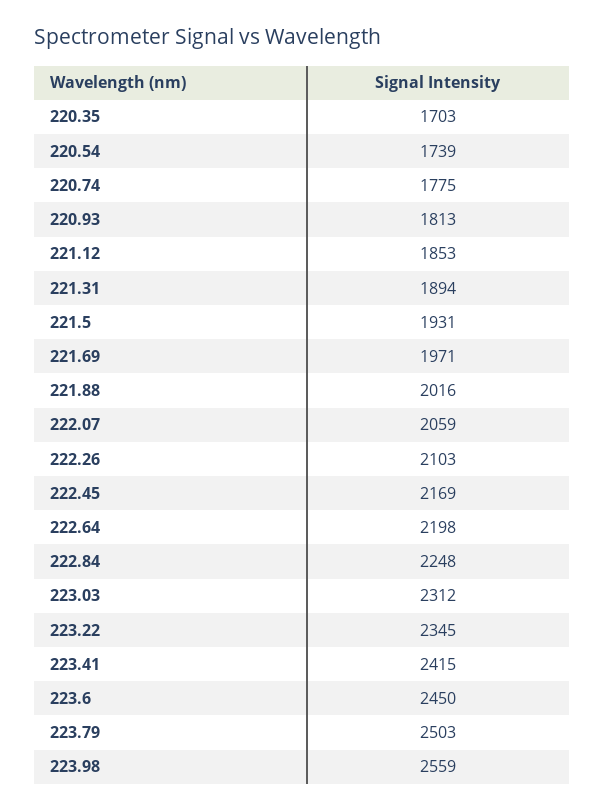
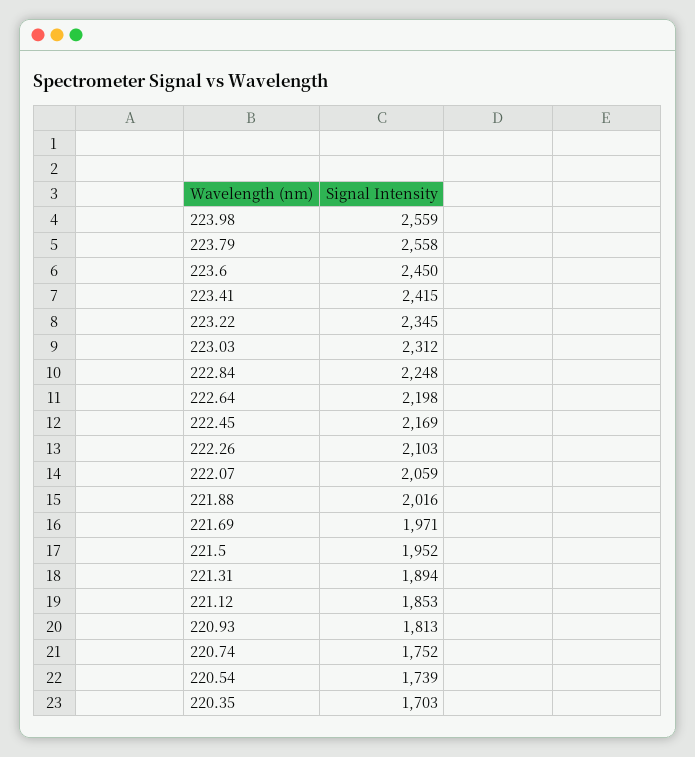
  {
    "220.35": 1703,
    "220.54": 1739,
-   "220.74": 1775,
+   "220.74": 1752,
    "220.93": 1813,
    "221.12": 1853,
    "221.31": 1894,
-   "221.5": 1931,
+   "221.5": 1952,
    "221.69": 1971,
    "221.88": 2016,
    "222.07": 2059,
    "222.26": 2103,
    "222.45": 2169,
    "222.64": 2198,
    "222.84": 2248,
    "223.03": 2312,
    "223.22": 2345,
    "223.41": 2415,
    "223.6": 2450,
-   "223.79": 2503,
+   "223.79": 2558,
    "223.98": 2559
  }

